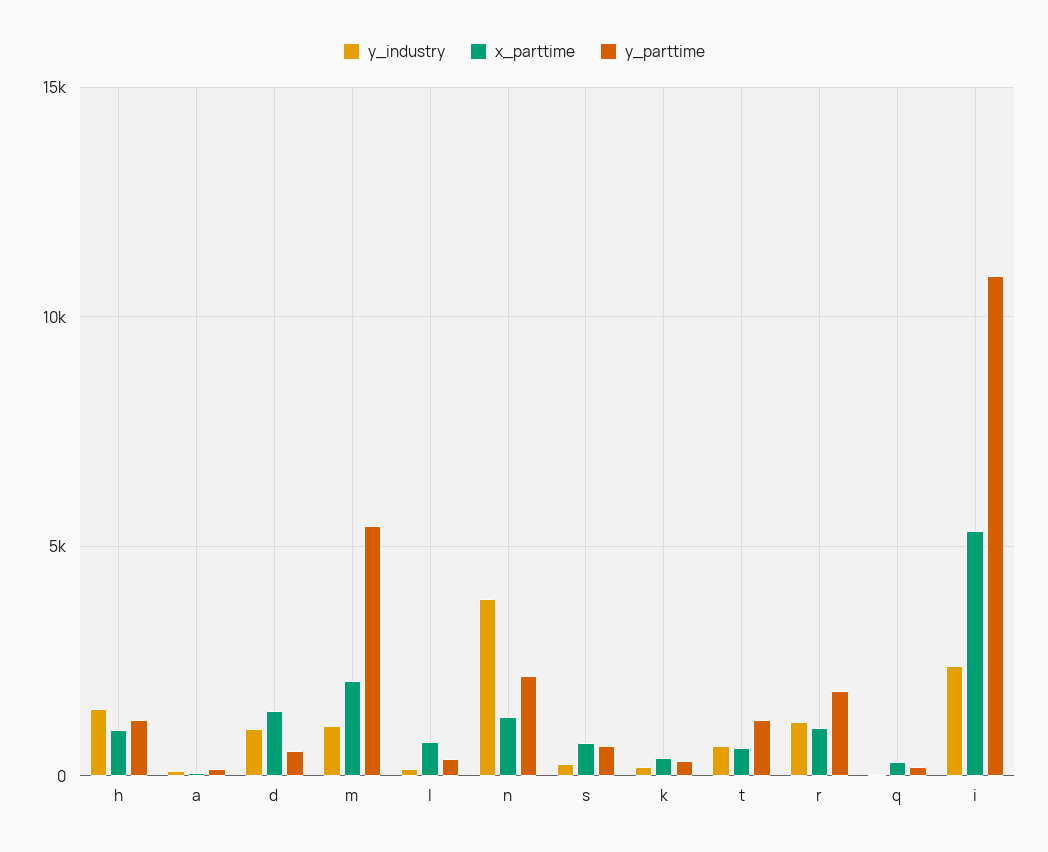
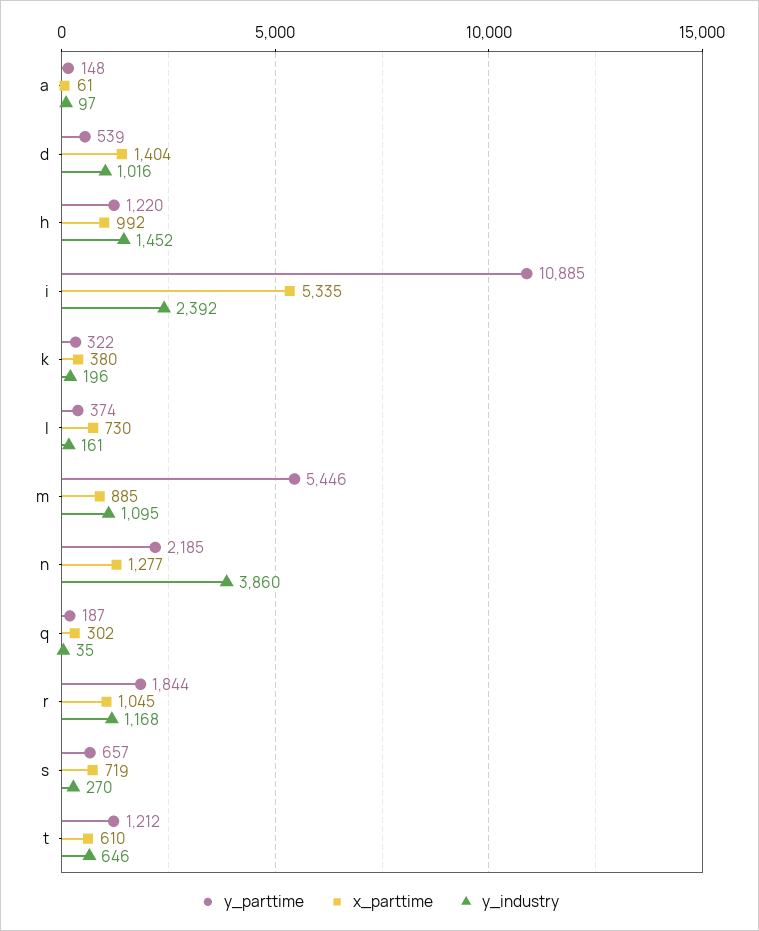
  {
    "y_industry": {
      "h": 1452,
      "a": 97,
      "d": 1016,
      "m": 1095,
      "l": 161,
      "n": 3860,
      "s": 270,
      "k": 196,
      "t": 646,
      "r": 1168,
      "q": 35,
      "i": 2392
    },
    "x_parttime": {
      "h": 992,
      "a": 61,
      "d": 1404,
-     "m": 2000,
+     "m": 885,
      "l": 730,
      "n": 1277,
      "s": 719,
      "k": 380,
      "t": 610,
      "r": 1045,
      "q": 302,
      "i": 5335
    },
    "y_parttime": {
      "h": 1220,
      "a": 148,
      "d": 539,
      "m": 5446,
      "l": 374,
      "n": 2185,
      "s": 657,
      "k": 322,
      "t": 1212,
      "r": 1844,
      "q": 187,
      "i": 10885
    }
  }

